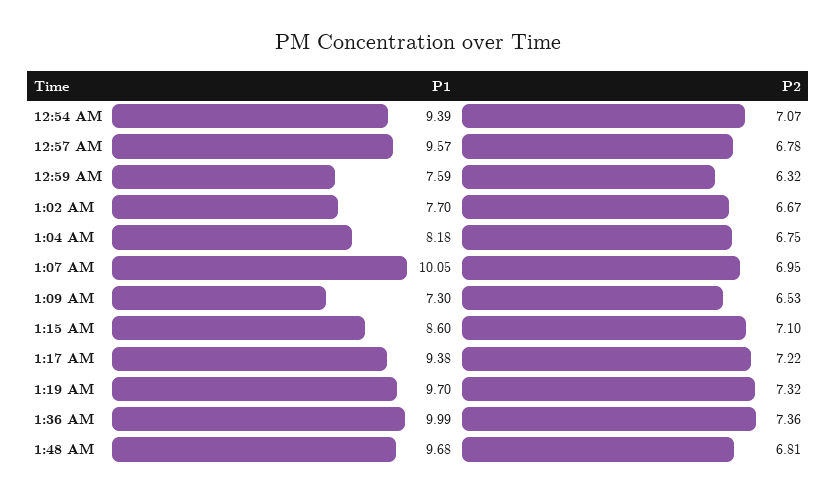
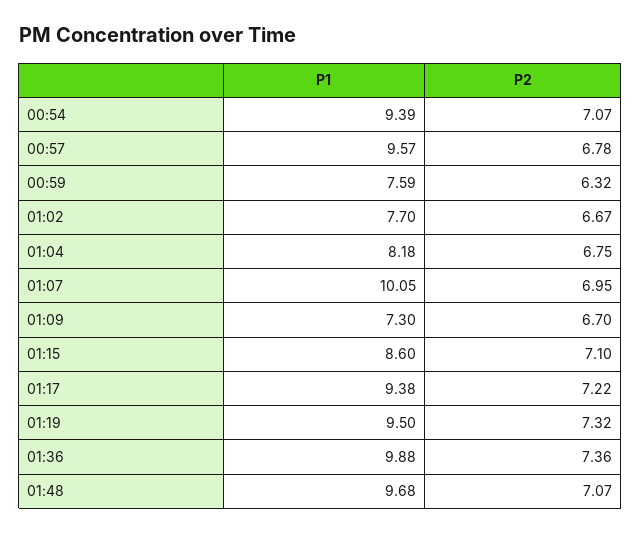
  {
    "P1": {
      "12:54 AM": 9.39,
      "12:57 AM": 9.57,
      "12:59 AM": 7.59,
      "1:02 AM": 7.7,
      "1:04 AM": 8.18,
      "1:07 AM": 10.05,
      "1:09 AM": 7.3,
      "1:15 AM": 8.6,
      "1:17 AM": 9.38,
-     "1:19 AM": 9.7,
+     "1:19 AM": 9.5,
-     "1:36 AM": 9.99,
+     "1:36 AM": 9.88,
      "1:48 AM": 9.68
    },
    "P2": {
      "12:54 AM": 7.07,
      "12:57 AM": 6.78,
      "12:59 AM": 6.32,
      "1:02 AM": 6.67,
      "1:04 AM": 6.75,
      "1:07 AM": 6.95,
-     "1:09 AM": 6.53,
+     "1:09 AM": 6.7,
      "1:15 AM": 7.1,
      "1:17 AM": 7.22,
      "1:19 AM": 7.32,
      "1:36 AM": 7.36,
-     "1:48 AM": 6.81
+     "1:48 AM": 7.07
    }
  }

